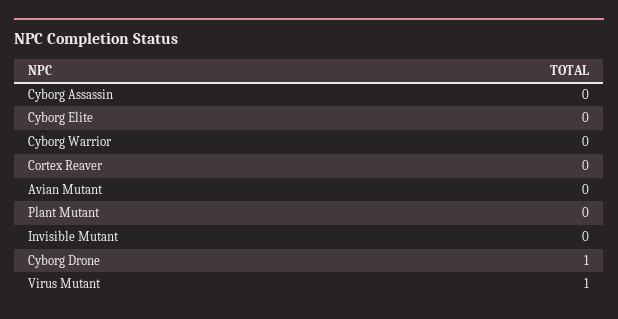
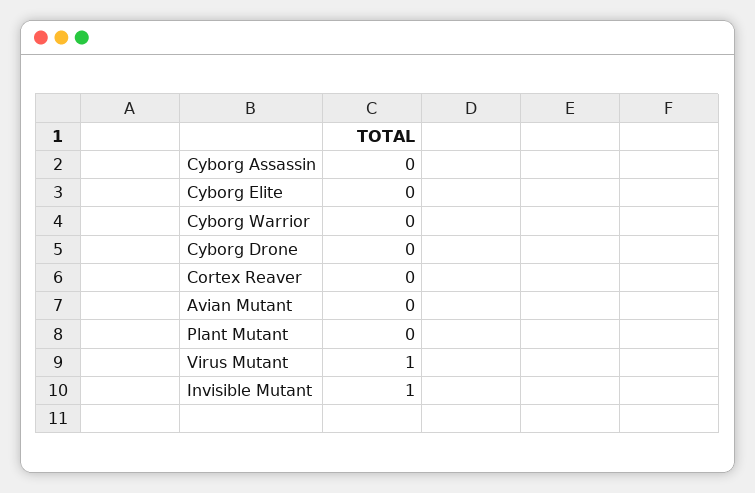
  {
    "Cyborg Assassin": 0,
    "Cyborg Elite": 0,
    "Cyborg Warrior": 0,
    "Cortex Reaver": 0,
    "Avian Mutant": 0,
    "Plant Mutant": 0,
-   "Invisible Mutant": 0,
+   "Invisible Mutant": 1,
-   "Cyborg Drone": 1,
+   "Cyborg Drone": 0,
    "Virus Mutant": 1
  }

